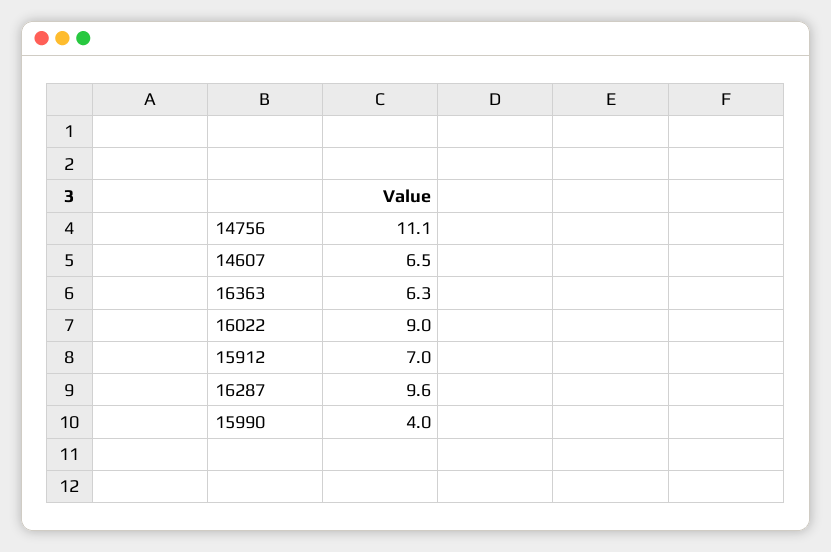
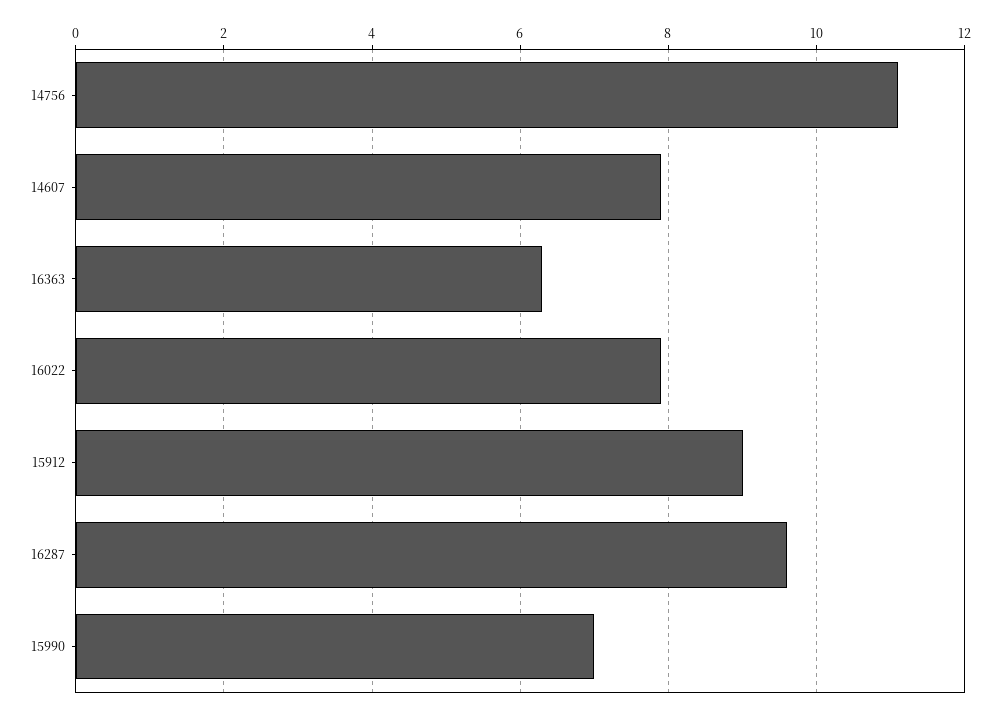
  {
    "14756": 11.1,
-   "14607": 6.5,
+   "14607": 8,
    "16363": 6.3,
-   "16022": 9,
+   "16022": 8,
-   "15912": 7,
+   "15912": 9,
    "16287": 9.6,
-   "15990": 4
+   "15990": 7
  }

